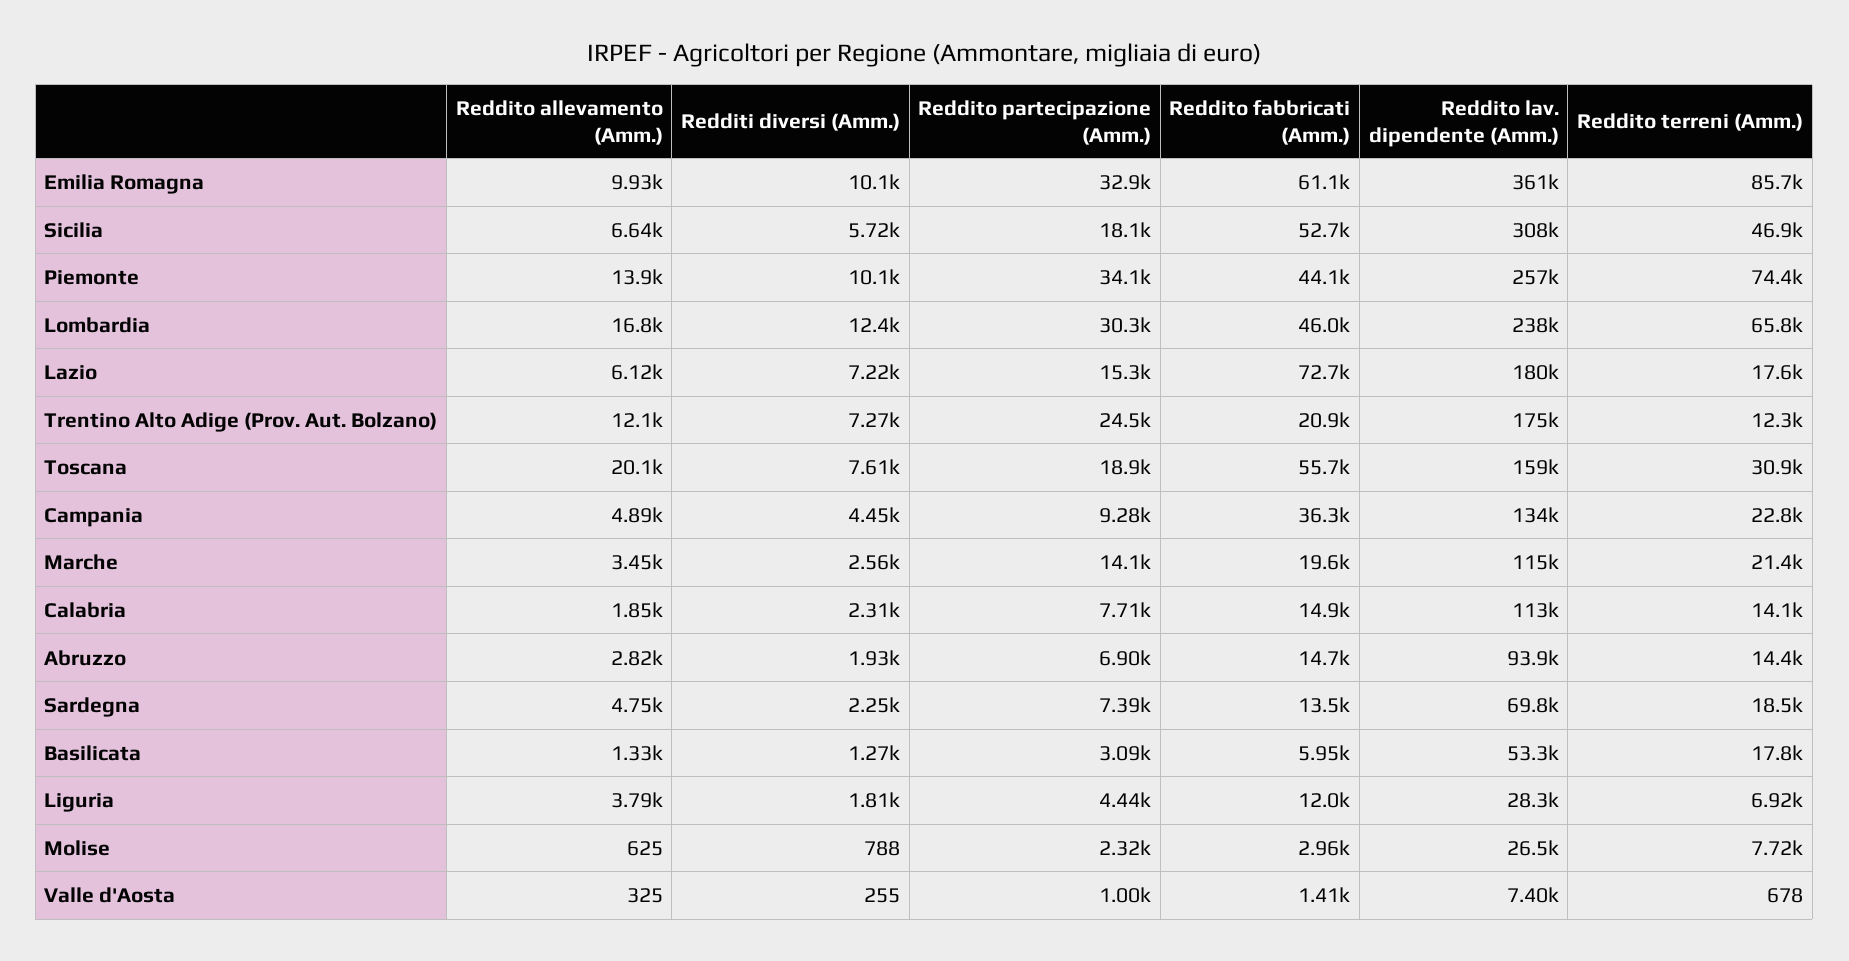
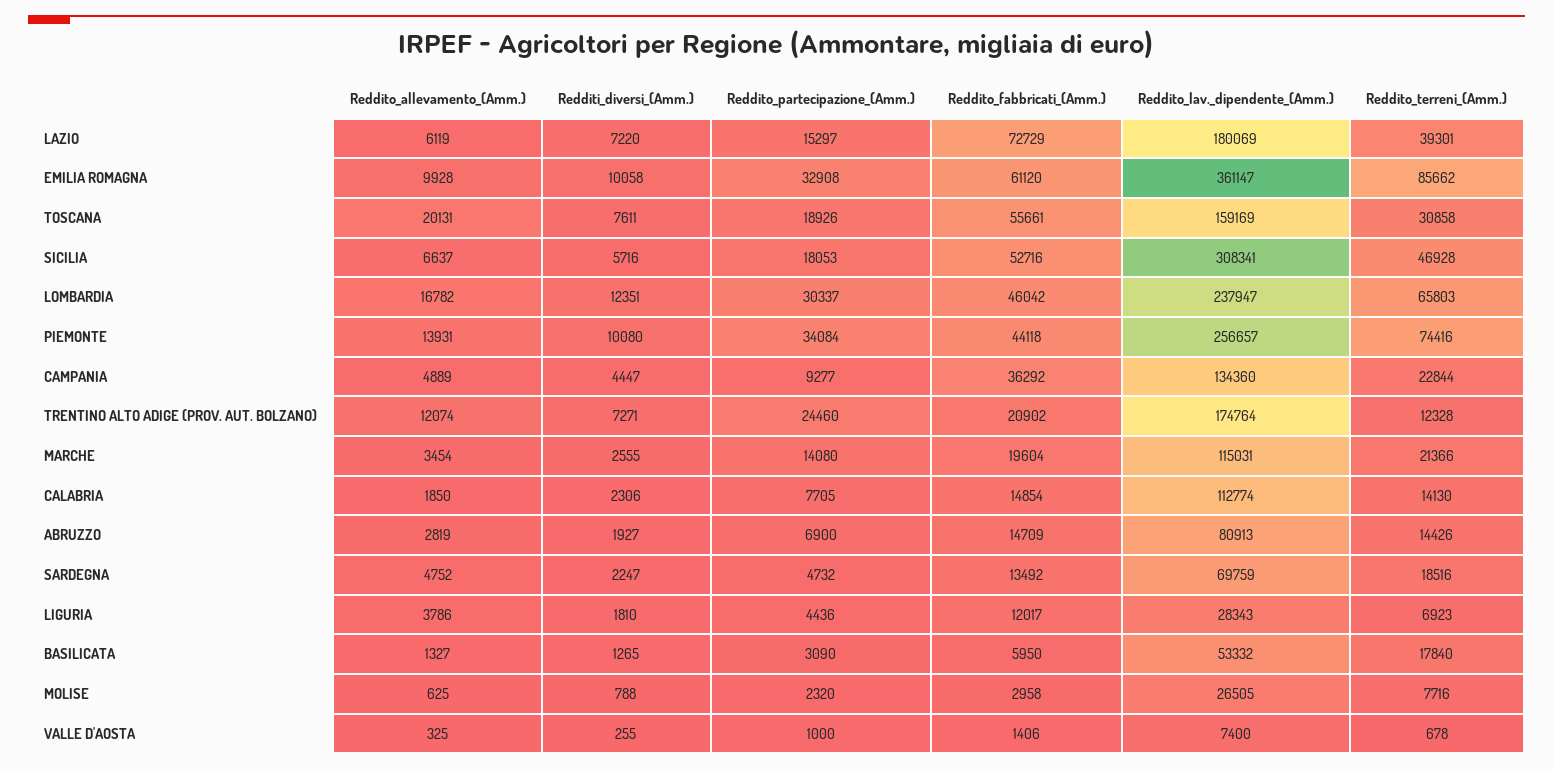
  {
    "Reddito allevamento (Amm.)": {
      "Emilia Romagna": 9928,
      "Sicilia": 6637,
      "Piemonte": 13931,
      "Lombardia": 16782,
      "Lazio": 6119,
      "Trentino Alto Adige (Prov. Aut. Bolzano)": 12074,
      "Toscana": 20131,
      "Campania": 4889,
      "Marche": 3454,
      "Calabria": 1850,
      "Abruzzo": 2819,
      "Sardegna": 4752,
      "Basilicata": 1327,
      "Liguria": 3786,
      "Molise": 625,
      "Valle d'Aosta": 325
    },
    "Redditi diversi (Amm.)": {
      "Emilia Romagna": 10058,
      "Sicilia": 5716,
      "Piemonte": 10080,
      "Lombardia": 12351,
      "Lazio": 7220,
      "Trentino Alto Adige (Prov. Aut. Bolzano)": 7271,
      "Toscana": 7611,
      "Campania": 4447,
      "Marche": 2555,
      "Calabria": 2306,
      "Abruzzo": 1927,
      "Sardegna": 2247,
      "Basilicata": 1265,
      "Liguria": 1810,
      "Molise": 788,
      "Valle d'Aosta": 255
    },
    "Reddito partecipazione (Amm.)": {
      "Emilia Romagna": 32908,
      "Sicilia": 18053,
      "Piemonte": 34084,
      "Lombardia": 30337,
      "Lazio": 15297,
      "Trentino Alto Adige (Prov. Aut. Bolzano)": 24460,
      "Toscana": 18926,
      "Campania": 9277,
      "Marche": 14080,
      "Calabria": 7705,
      "Abruzzo": 6900,
-     "Sardegna": 7390,
+     "Sardegna": 4732,
      "Basilicata": 3090,
      "Liguria": 4436,
      "Molise": 2320,
      "Valle d'Aosta": 1000
    },
    "Reddito fabbricati (Amm.)": {
      "Emilia Romagna": 61120,
      "Sicilia": 52716,
      "Piemonte": 44118,
      "Lombardia": 46042,
      "Lazio": 72729,
      "Trentino Alto Adige (Prov. Aut. Bolzano)": 20902,
      "Toscana": 55661,
      "Campania": 36292,
      "Marche": 19604,
      "Calabria": 14854,
      "Abruzzo": 14709,
      "Sardegna": 13492,
      "Basilicata": 5950,
      "Liguria": 12017,
      "Molise": 2958,
      "Valle d'Aosta": 1406
    },
    "Reddito lav. dipendente (Amm.)": {
      "Emilia Romagna": 361147,
      "Sicilia": 308341,
      "Piemonte": 256657,
      "Lombardia": 237947,
      "Lazio": 180069,
      "Trentino Alto Adige (Prov. Aut. Bolzano)": 174764,
      "Toscana": 159169,
      "Campania": 134360,
      "Marche": 115031,
      "Calabria": 112774,
-     "Abruzzo": 93900,
+     "Abruzzo": 80913,
      "Sardegna": 69759,
      "Basilicata": 53332,
      "Liguria": 28343,
      "Molise": 26505,
      "Valle d'Aosta": 7400
    },
    "Reddito terreni (Amm.)": {
      "Emilia Romagna": 85662,
      "Sicilia": 46928,
      "Piemonte": 74416,
      "Lombardia": 65803,
-     "Lazio": 17600,
+     "Lazio": 39301,
      "Trentino Alto Adige (Prov. Aut. Bolzano)": 12328,
      "Toscana": 30858,
      "Campania": 22844,
      "Marche": 21366,
      "Calabria": 14130,
      "Abruzzo": 14426,
      "Sardegna": 18516,
      "Basilicata": 17840,
      "Liguria": 6923,
      "Molise": 7716,
      "Valle d'Aosta": 678
    }
  }

